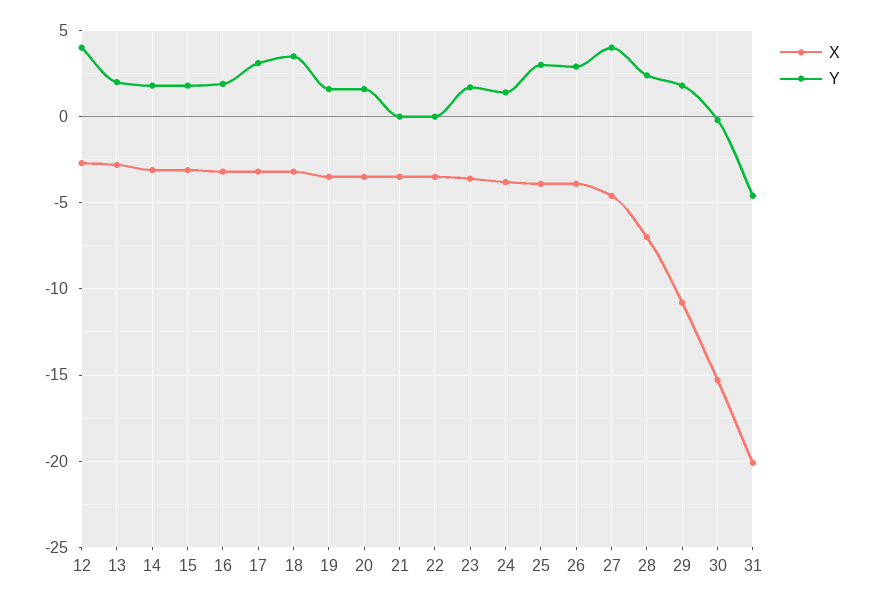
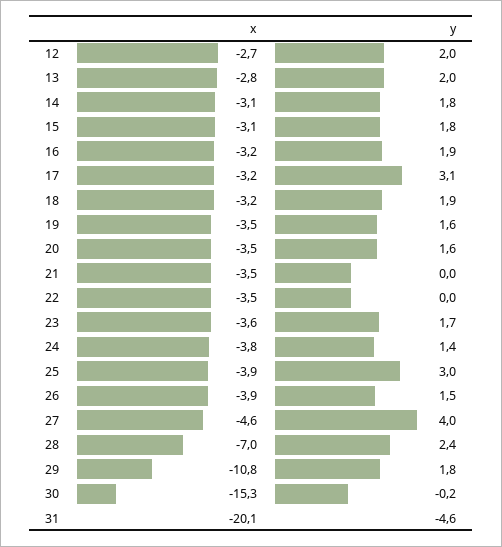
  {
    "X": {
      "12": -2.7,
      "13": -2.8,
      "14": -3.1,
      "15": -3.1,
      "16": -3.2,
      "17": -3.2,
      "18": -3.2,
      "19": -3.5,
      "20": -3.5,
      "21": -3.5,
      "22": -3.5,
      "23": -3.6,
      "24": -3.8,
      "25": -3.9,
      "26": -3.9,
      "27": -4.6,
      "28": -7,
      "29": -10.8,
      "30": -15.3,
      "31": -20.1
    },
    "Y": {
-     "12": 4,
+     "12": 2,
      "13": 2,
      "14": 1.8,
      "15": 1.8,
      "16": 1.9,
      "17": 3.1,
-     "18": 3.5,
+     "18": 1.9,
      "19": 1.6,
      "20": 1.6,
      "21": 0,
      "22": 0,
      "23": 1.7,
      "24": 1.4,
      "25": 3,
-     "26": 3,
+     "26": 1.5,
      "27": 4,
      "28": 2.4,
      "29": 1.8,
      "30": -0.2,
      "31": -4.6
    }
  }

